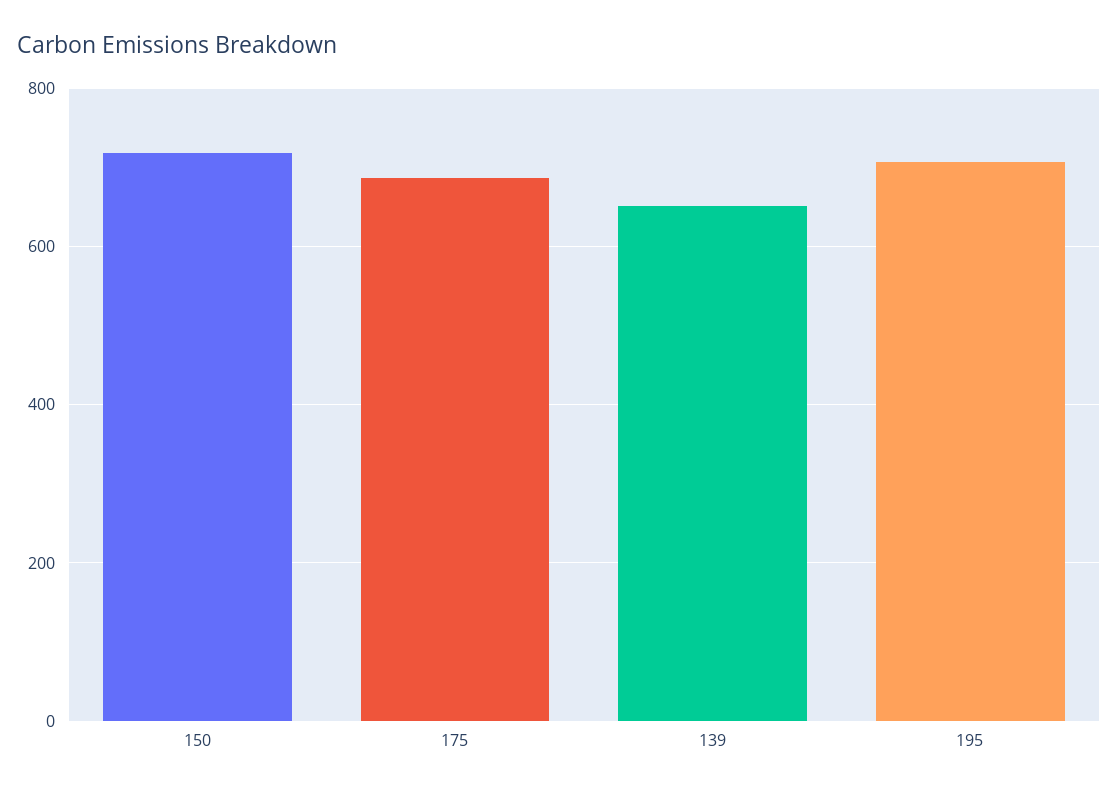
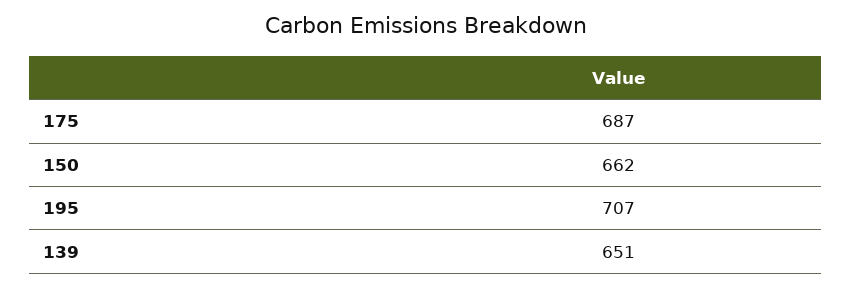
  {
-   "150": 720,
+   "150": 662,
    "175": 687,
    "139": 651,
    "195": 707
  }

